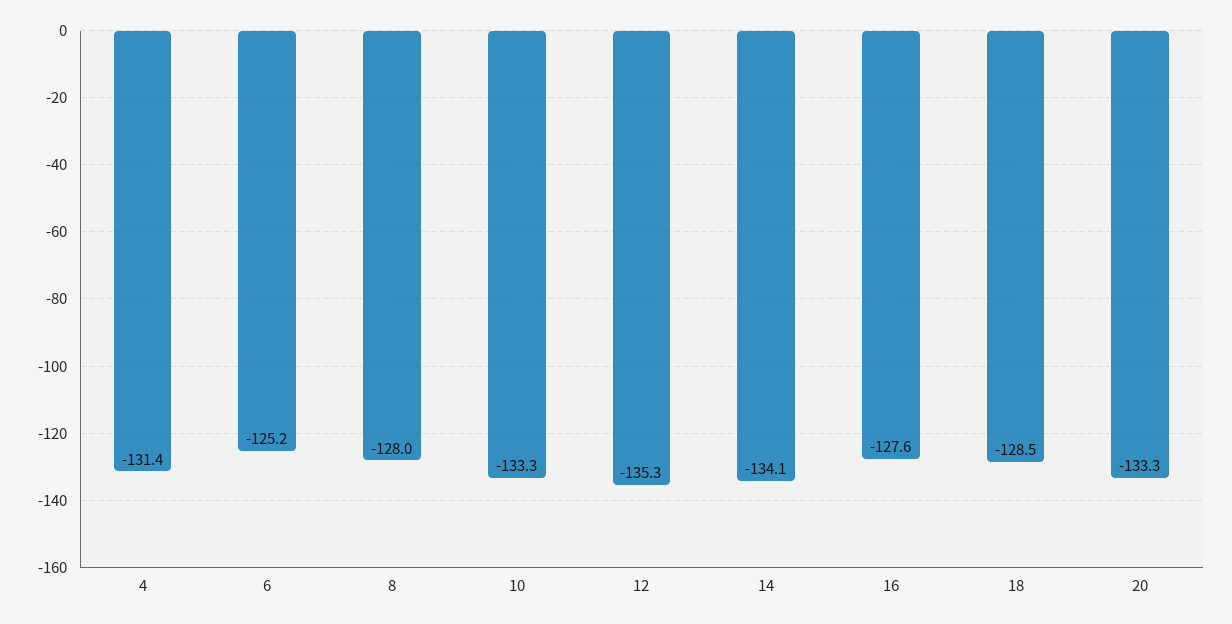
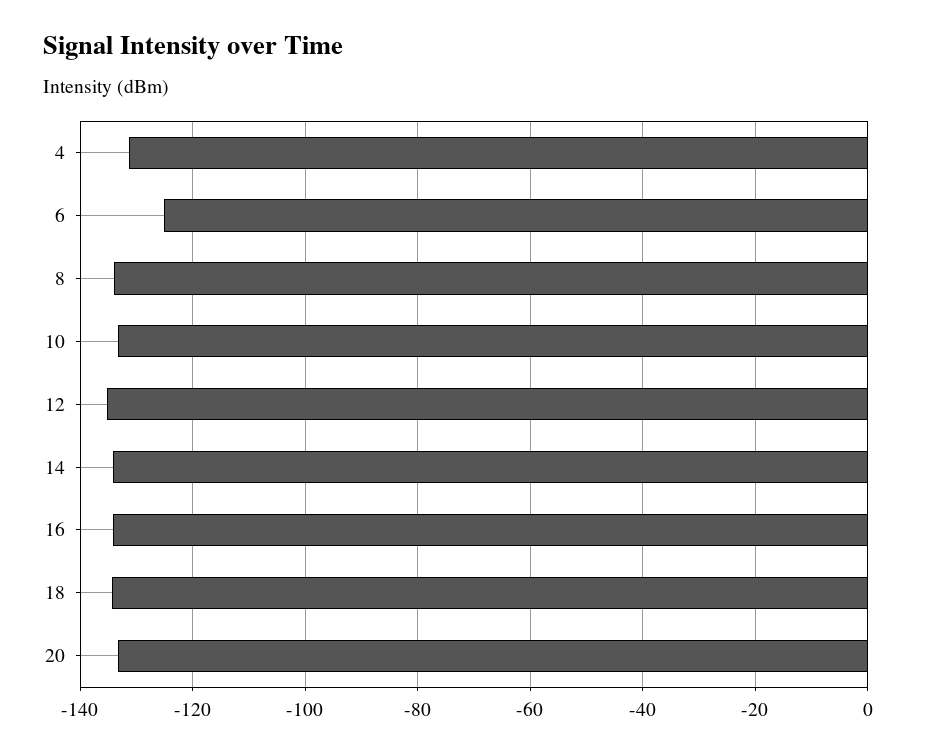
  {
    "4": -131.4,
    "6": -125.2,
-   "8": -128,
+   "8": -134,
    "10": -133.3,
    "12": -135.3,
    "14": -134.1,
-   "16": -127.6,
+   "16": -134,
-   "18": -128.5,
+   "18": -134,
    "20": -133.3
  }

